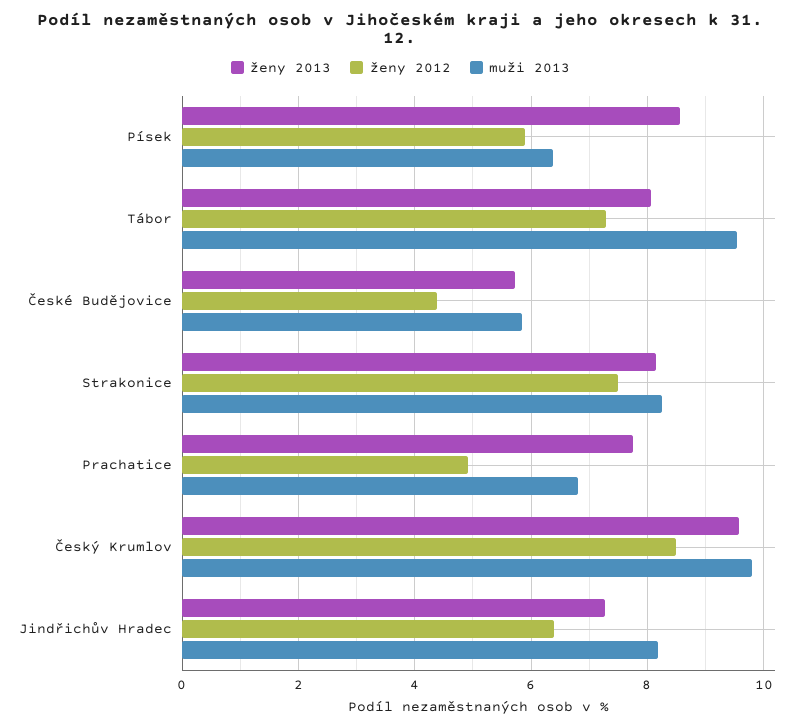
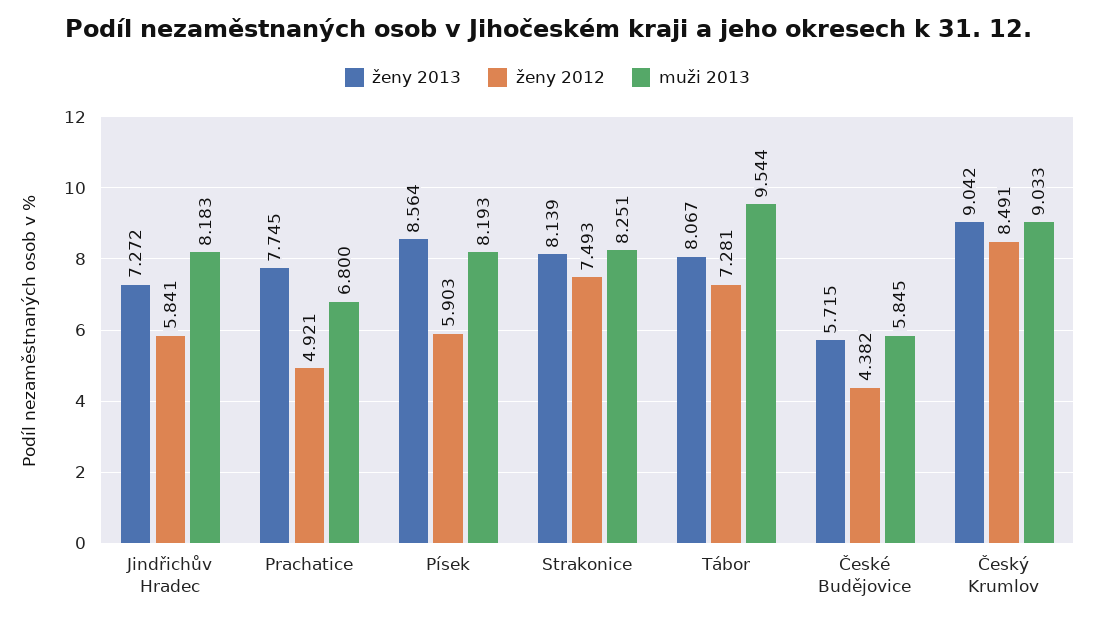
  {
    "ženy 2013": {
      "Písek": 8.564,
      "Tábor": 8.067,
      "České Budějovice": 5.715,
      "Strakonice": 8.139,
      "Prachatice": 7.745,
-     "Český Krumlov": 9.6,
+     "Český Krumlov": 9.042,
      "Jindřichův Hradec": 7.272
    },
    "ženy 2012": {
      "Písek": 5.903,
      "Tábor": 7.281,
      "České Budějovice": 4.382,
      "Strakonice": 7.493,
      "Prachatice": 4.921,
      "Český Krumlov": 8.491,
-     "Jindřichův Hradec": 6.4
+     "Jindřichův Hradec": 5.841
    },
    "muži 2013": {
-     "Písek": 6.4,
+     "Písek": 8.193,
      "Tábor": 9.544,
      "České Budějovice": 5.845,
      "Strakonice": 8.251,
      "Prachatice": 6.8,
-     "Český Krumlov": 9.8,
+     "Český Krumlov": 9.033,
      "Jindřichův Hradec": 8.183
    }
  }

